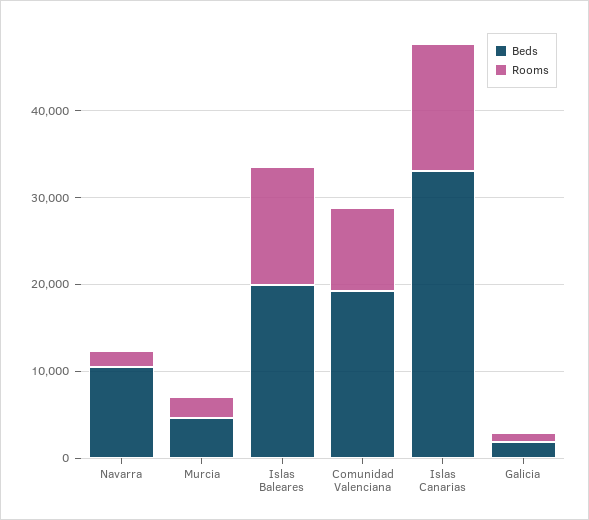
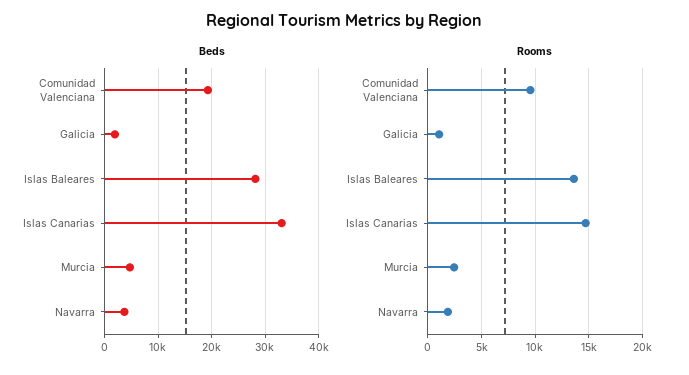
  {
    "Beds": {
-     "Navarra": 10000,
+     "Navarra": 4000,
      "Murcia": 4000,
-     "Islas Baleares": 20000,
+     "Islas Baleares": 28000,
      "Comunidad Valenciana": 20000,
      "Islas Canarias": 34000,
      "Galicia": 2000
    },
    "Rooms": {
      "Navarra": 2000,
      "Murcia": 2000,
      "Islas Baleares": 14000,
      "Comunidad Valenciana": 10000,
      "Islas Canarias": 15000,
      "Galicia": 1000
    }
  }

